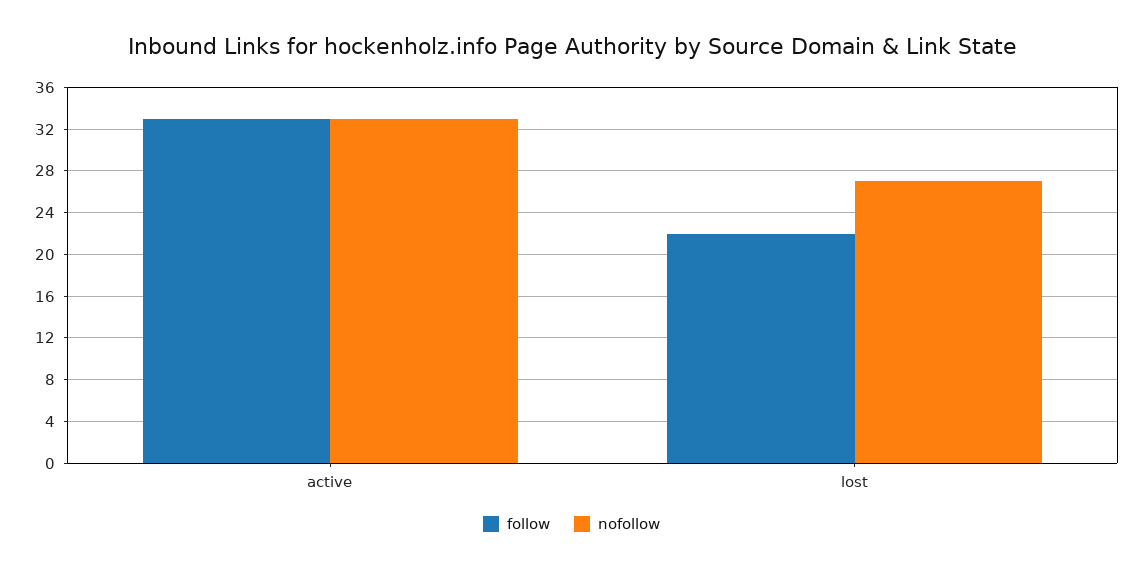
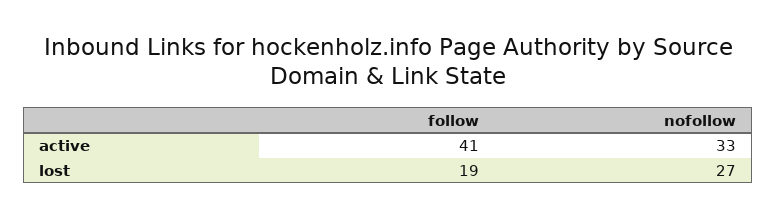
  {
    "follow": {
-     "active": 33,
+     "active": 41,
-     "lost": 22
+     "lost": 19
    },
    "nofollow": {
      "active": 33,
      "lost": 27
    }
  }

